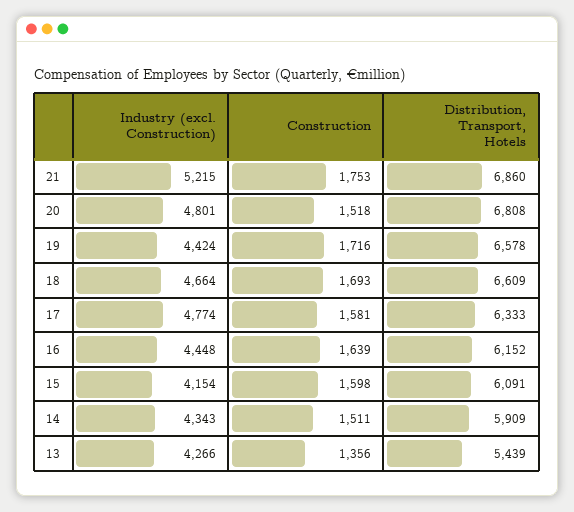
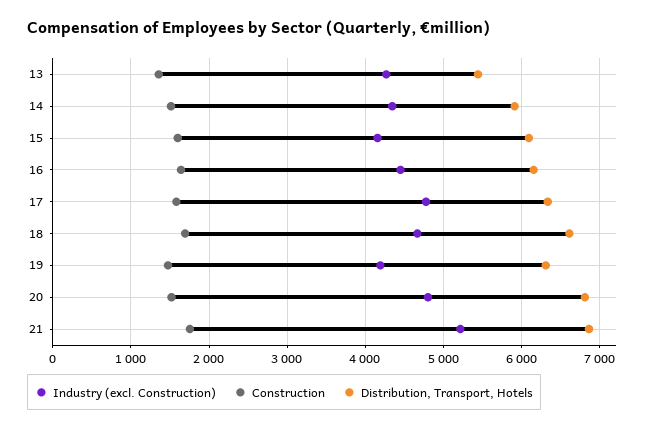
  {
    "Industry (excl. Construction)": {
      "21": 5215,
      "20": 4801,
-     "19": 4424,
+     "19": 4200,
      "18": 4664,
      "17": 4774,
      "16": 4448,
      "15": 4154,
      "14": 4343,
      "13": 4266
    },
    "Construction": {
      "21": 1753,
      "20": 1518,
-     "19": 1716,
+     "19": 1500,
      "18": 1693,
      "17": 1581,
      "16": 1639,
      "15": 1598,
      "14": 1511,
      "13": 1356
    },
    "Distribution, Transport, Hotels": {
      "21": 6860,
      "20": 6808,
-     "19": 6578,
+     "19": 6300,
      "18": 6609,
      "17": 6333,
      "16": 6152,
      "15": 6091,
      "14": 5909,
      "13": 5439
    }
  }

